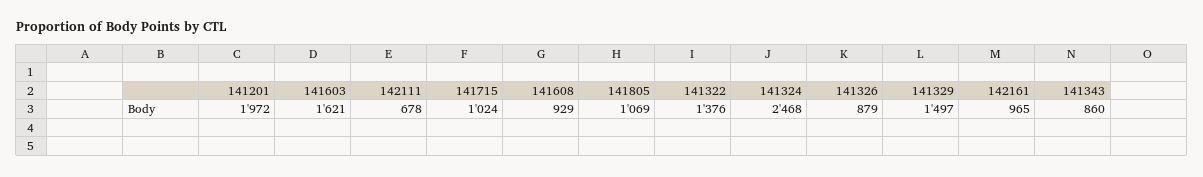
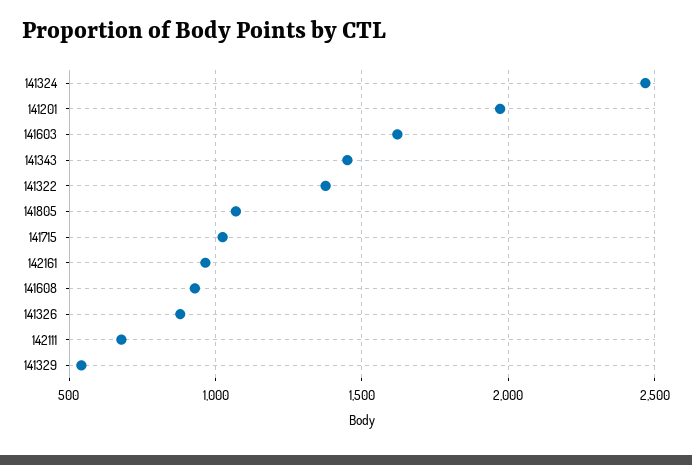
  {
    "141201": 1972,
    "141603": 1621,
    "142111": 678,
    "141715": 1024,
    "141608": 929,
    "141805": 1069,
    "141322": 1376,
    "141324": 2468,
    "141326": 879,
-   "141329": 1497,
+   "141329": 550,
    "142161": 965,
-   "141343": 860
+   "141343": 1450
  }

